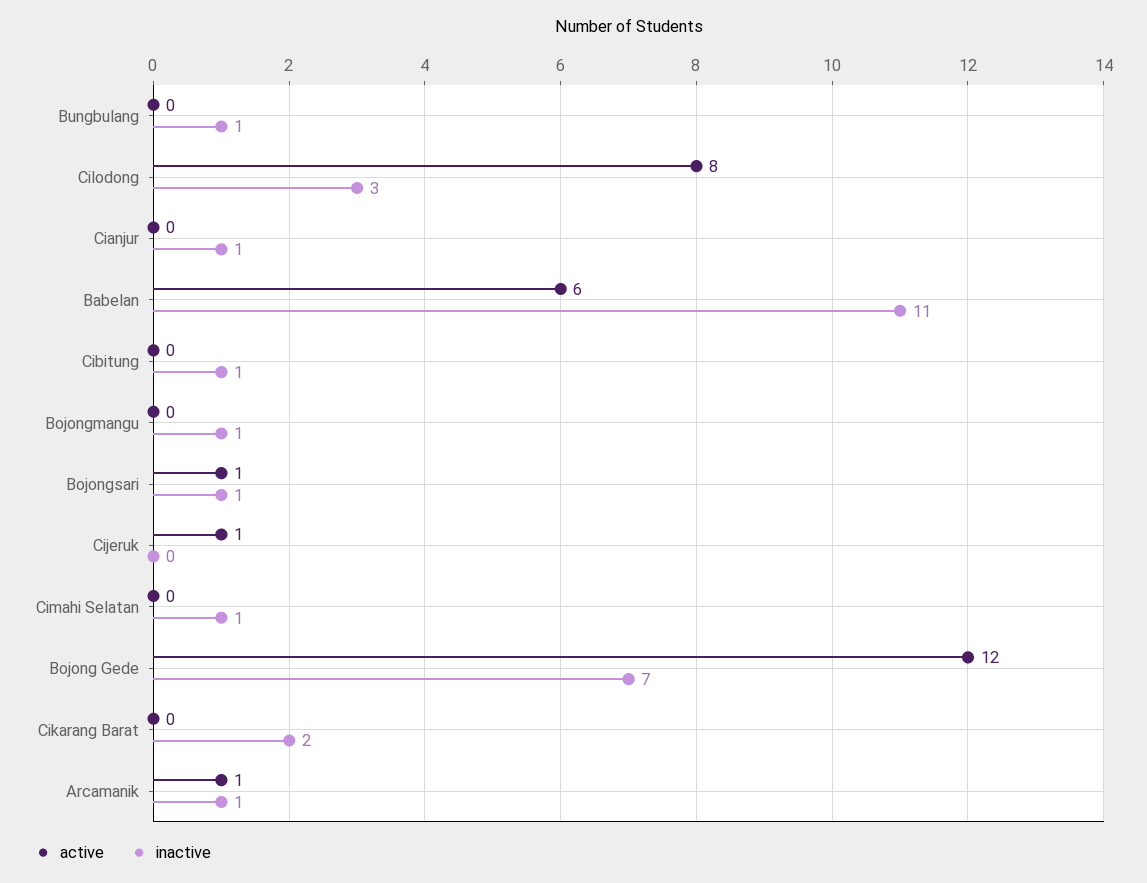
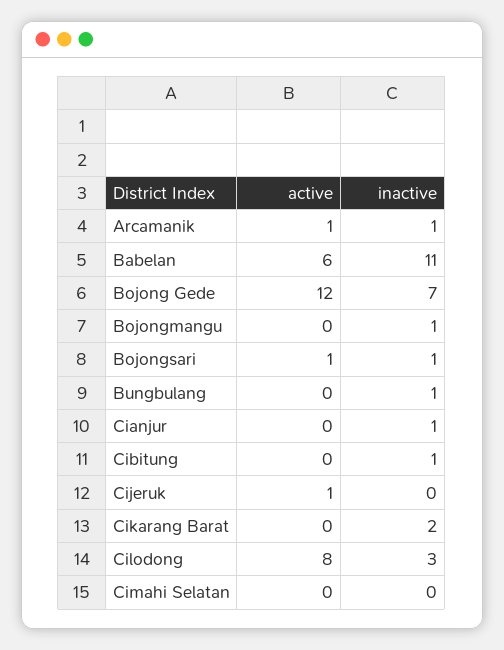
  {
    "active": {
      "Bungbulang": 0,
      "Cilodong": 8,
      "Cianjur": 0,
      "Babelan": 6,
      "Cibitung": 0,
      "Bojongmangu": 0,
      "Bojongsari": 1,
      "Cijeruk": 1,
      "Cimahi Selatan": 0,
      "Bojong Gede": 12,
      "Cikarang Barat": 0,
      "Arcamanik": 1
    },
    "inactive": {
      "Bungbulang": 1,
      "Cilodong": 3,
      "Cianjur": 1,
      "Babelan": 11,
      "Cibitung": 1,
      "Bojongmangu": 1,
      "Bojongsari": 1,
      "Cijeruk": 0,
-     "Cimahi Selatan": 1,
+     "Cimahi Selatan": 0,
      "Bojong Gede": 7,
      "Cikarang Barat": 2,
      "Arcamanik": 1
    }
  }

